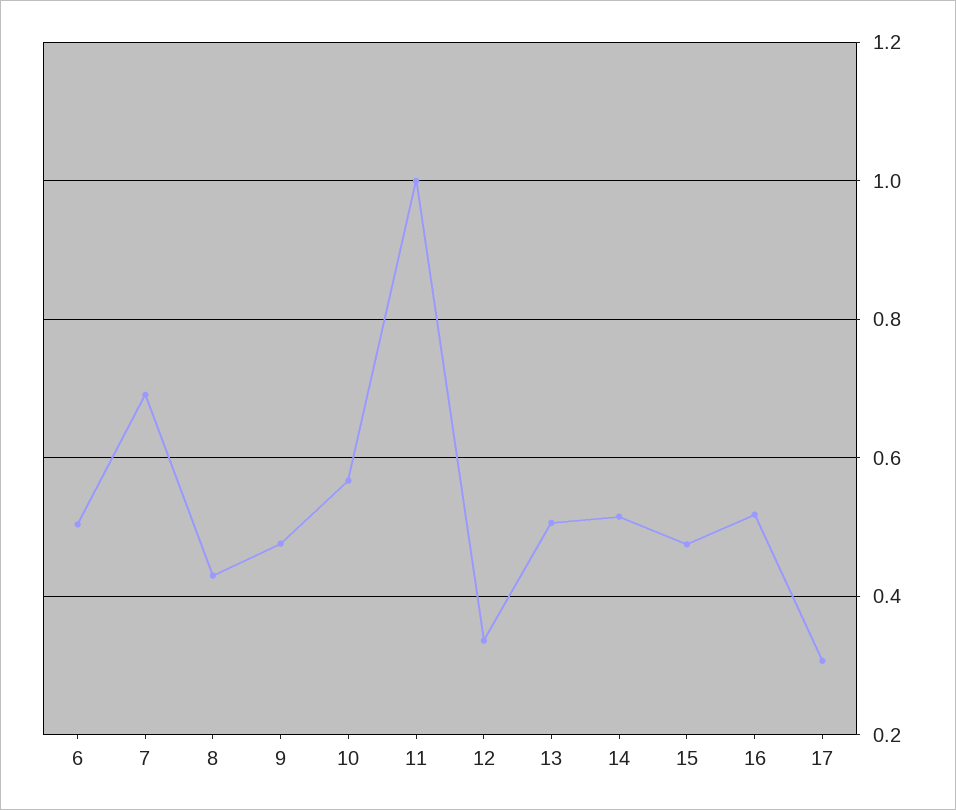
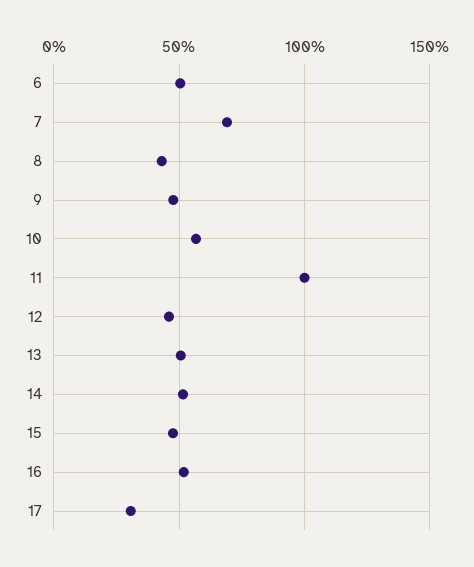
  {
    "6": 0.5,
    "7": 0.7,
    "8": 0.44,
    "9": 0.48,
    "10": 0.56,
    "11": 1,
-   "12": 0.34,
+   "12": 0.45,
    "13": 0.5,
    "14": 0.52,
    "15": 0.48,
    "16": 0.52,
    "17": 0.3
  }

